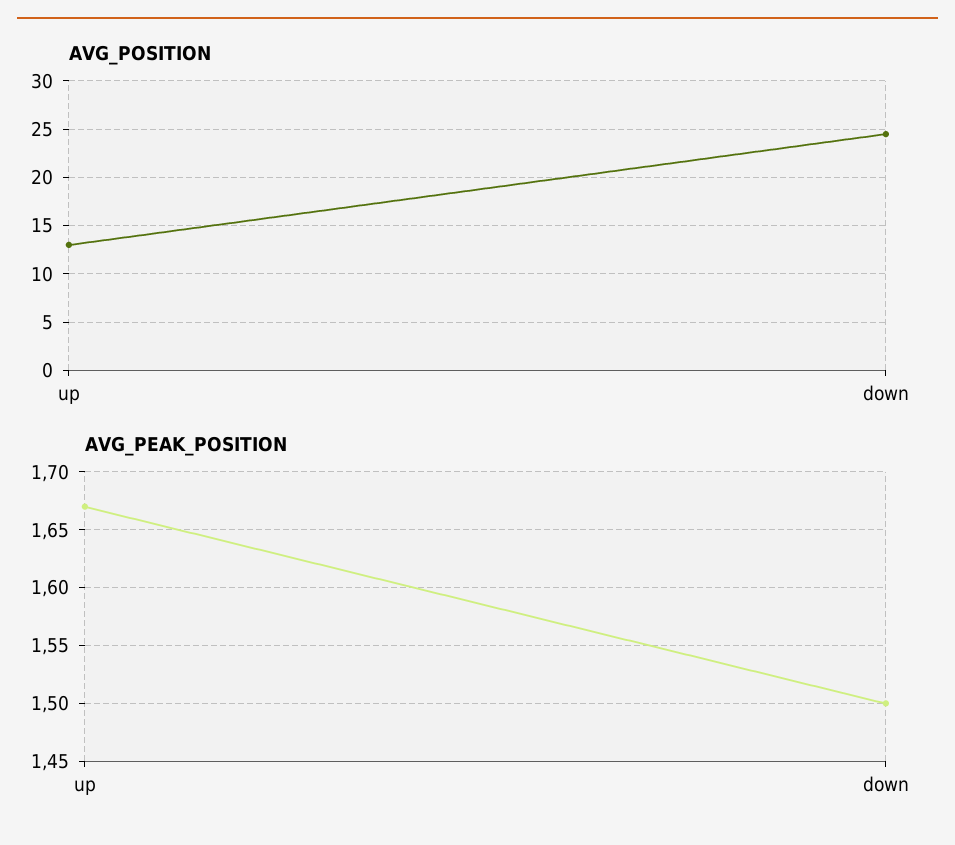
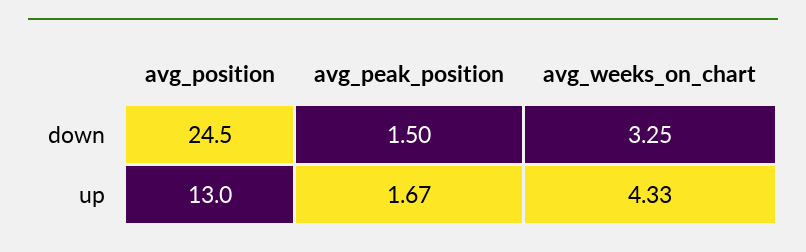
  {
    "AVG_POSITION": {
      "up": 13,
      "down": 24.5
    },
    "AVG_PEAK_POSITION": {
      "up": 1.67,
      "down": 1.5
-   }
+   },
+   "avg_weeks_on_chart": {
+     "down": 3.25,
+     "up": 4.33
+   }
  }

